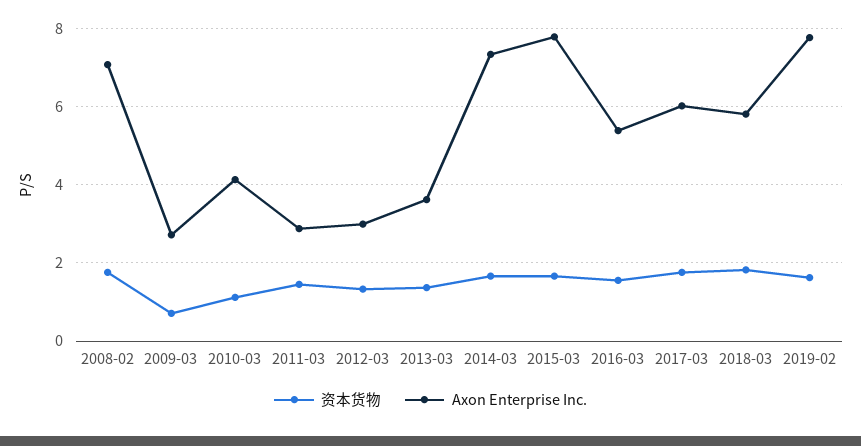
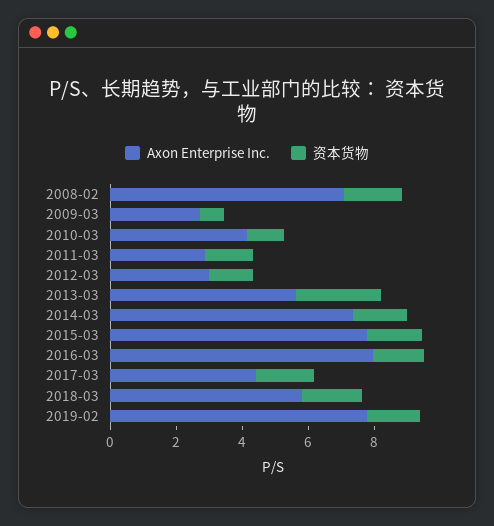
  {
    "资本货物": {
      "2008-02": 1.8,
      "2009-03": 0.8,
      "2010-03": 1.2,
      "2011-03": 1.4,
      "2012-03": 1.4,
-     "2013-03": 1.4,
+     "2013-03": 2.5,
      "2014-03": 1.6,
      "2015-03": 1.6,
      "2016-03": 1.6,
      "2017-03": 1.8,
      "2018-03": 1.8,
      "2019-02": 1.6
    },
    "Axon Enterprise Inc.": {
      "2008-02": 7,
      "2009-03": 2.8,
      "2010-03": 4.2,
      "2011-03": 2.8,
      "2012-03": 3,
-     "2013-03": 3.6,
+     "2013-03": 5.5,
      "2014-03": 7.4,
      "2015-03": 7.8,
-     "2016-03": 5.4,
+     "2016-03": 8,
-     "2017-03": 6,
+     "2017-03": 4.5,
      "2018-03": 5.8,
      "2019-02": 7.8
    }
  }

